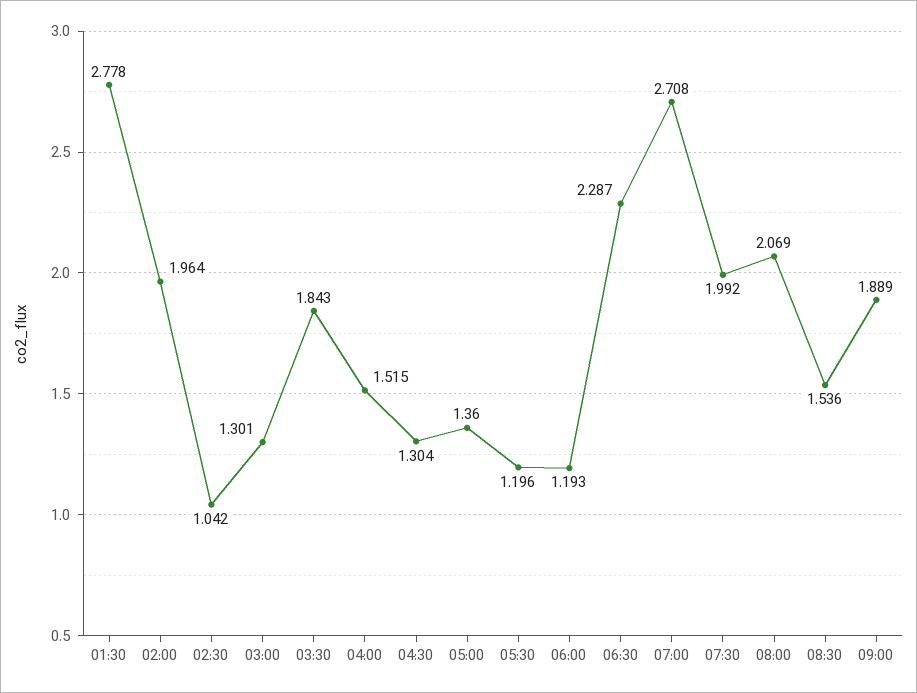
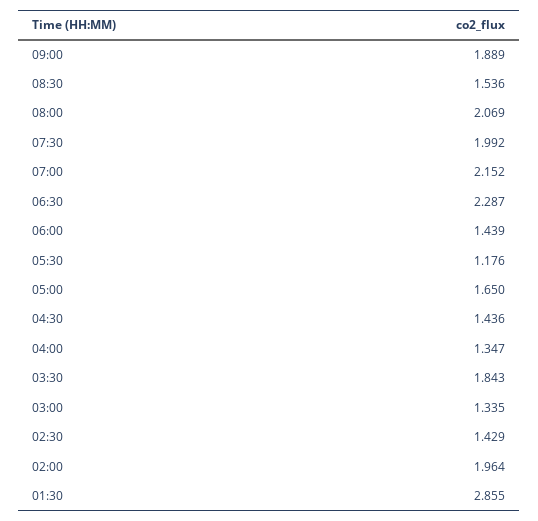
  {
-   "01:30": 2.778,
+   "01:30": 2.855,
    "02:00": 1.964,
-   "02:30": 1.042,
+   "02:30": 1.429,
-   "03:00": 1.301,
+   "03:00": 1.335,
    "03:30": 1.843,
-   "04:00": 1.515,
+   "04:00": 1.347,
-   "04:30": 1.304,
+   "04:30": 1.436,
-   "05:00": 1.36,
+   "05:00": 1.65,
-   "05:30": 1.196,
+   "05:30": 1.176,
-   "06:00": 1.193,
+   "06:00": 1.439,
    "06:30": 2.287,
-   "07:00": 2.708,
+   "07:00": 2.152,
    "07:30": 1.992,
    "08:00": 2.069,
    "08:30": 1.536,
    "09:00": 1.889
  }

